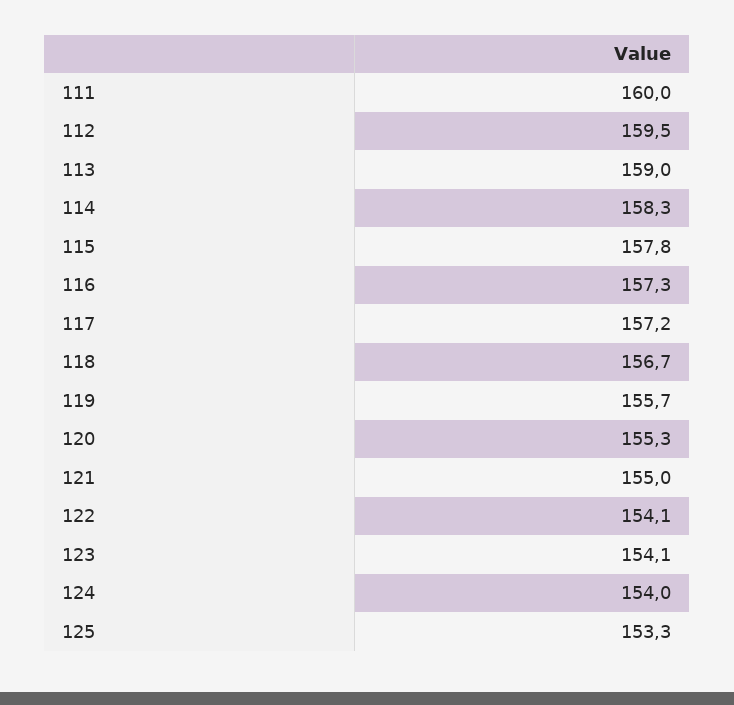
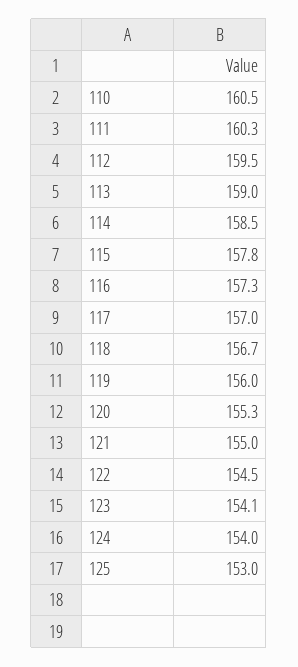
  {
-   "111": 160,
+   "111": 160.3,
    "112": 159.5,
    "113": 159,
-   "114": 158.3,
+   "114": 158.5,
    "115": 157.8,
    "116": 157.3,
-   "117": 157.2,
+   "117": 157,
    "118": 156.7,
-   "119": 155.7,
+   "119": 156,
    "120": 155.3,
    "121": 155,
-   "122": 154.1,
+   "122": 154.5,
    "123": 154.1,
    "124": 154,
-   "125": 153.3
+   "125": 153,
+   "110": 160.5
  }

